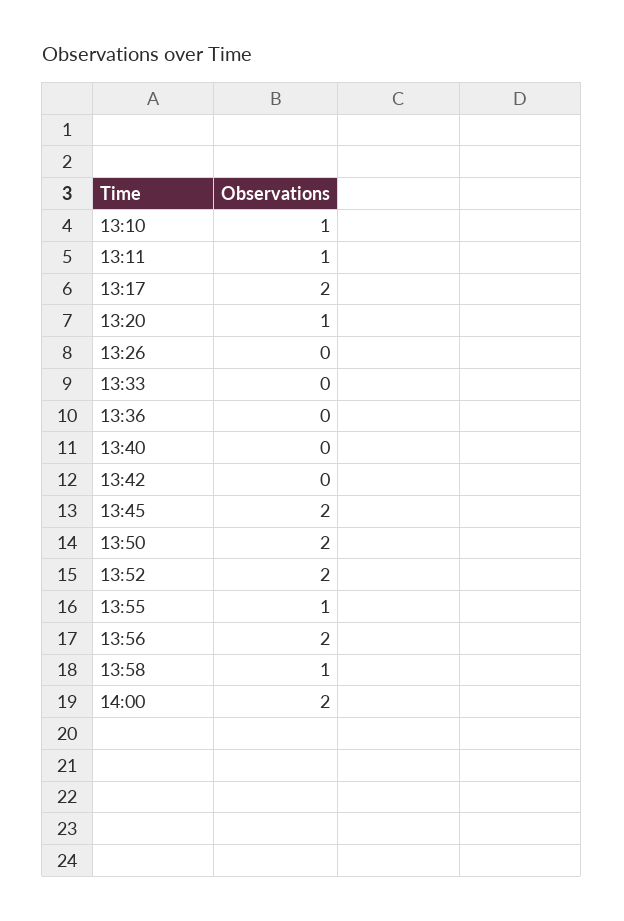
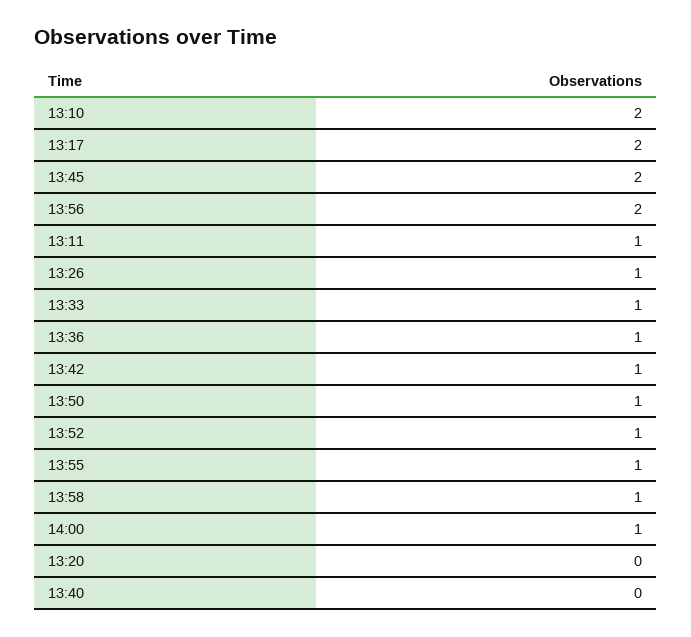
  {
-   "13:10": 1,
+   "13:10": 2,
    "13:11": 1,
    "13:17": 2,
-   "13:20": 1,
+   "13:20": 0,
-   "13:26": 0,
+   "13:26": 1,
-   "13:33": 0,
+   "13:33": 1,
-   "13:36": 0,
+   "13:36": 1,
    "13:40": 0,
-   "13:42": 0,
+   "13:42": 1,
    "13:45": 2,
-   "13:50": 2,
+   "13:50": 1,
-   "13:52": 2,
+   "13:52": 1,
    "13:55": 1,
    "13:56": 2,
    "13:58": 1,
-   "14:00": 2
+   "14:00": 1
  }

